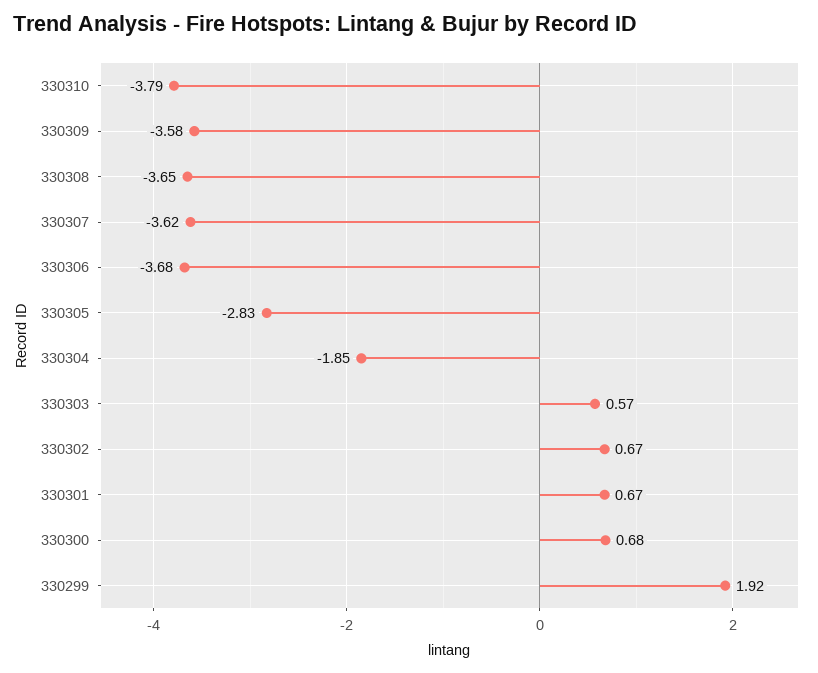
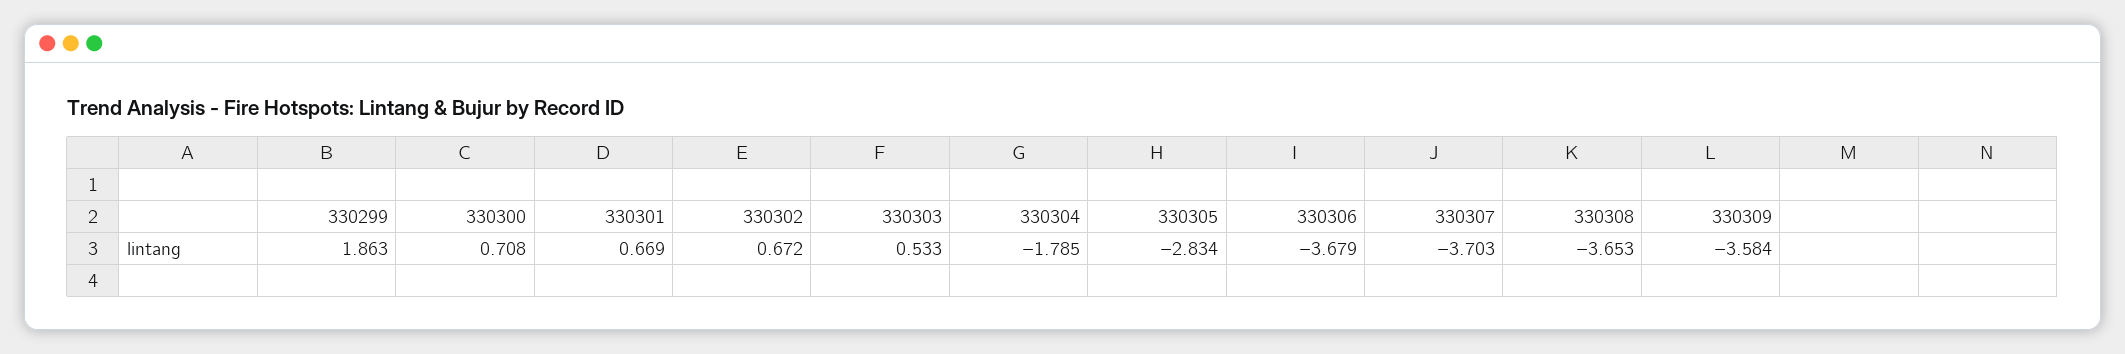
  {
-   "330310": -3.79,
    "330309": -3.584,
    "330308": -3.653,
-   "330307": -3.62,
+   "330307": -3.703,
    "330306": -3.679,
    "330305": -2.834,
-   "330304": -1.85,
+   "330304": -1.785,
-   "330303": 0.57,
+   "330303": 0.533,
    "330302": 0.672,
    "330301": 0.669,
-   "330300": 0.68,
+   "330300": 0.708,
-   "330299": 1.92
+   "330299": 1.863
  }

